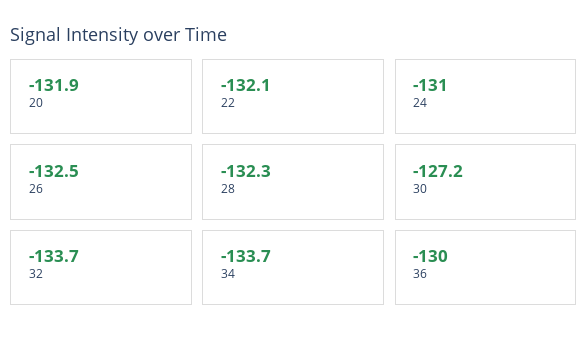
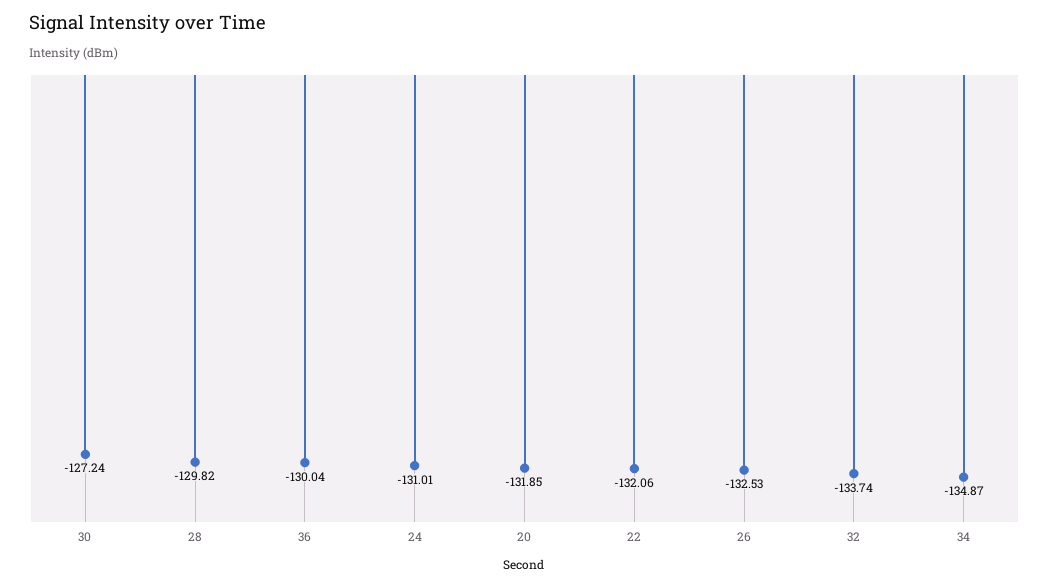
  {
    "20": -131.85,
    "22": -132.06,
    "24": -131.01,
    "26": -132.53,
-   "28": -132.3,
+   "28": -129.82,
    "30": -127.24,
    "32": -133.74,
-   "34": -133.7,
+   "34": -134.87,
    "36": -130.04
  }

